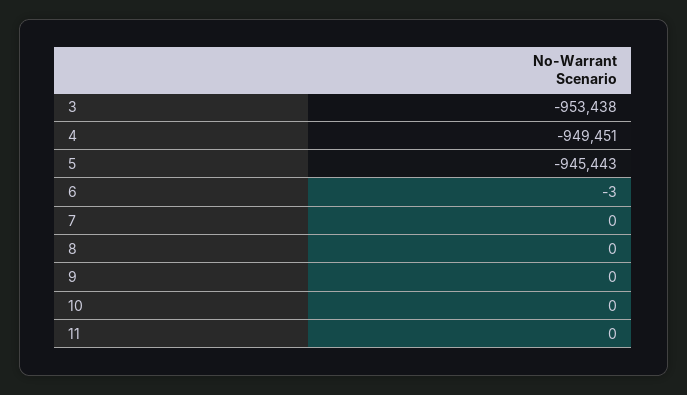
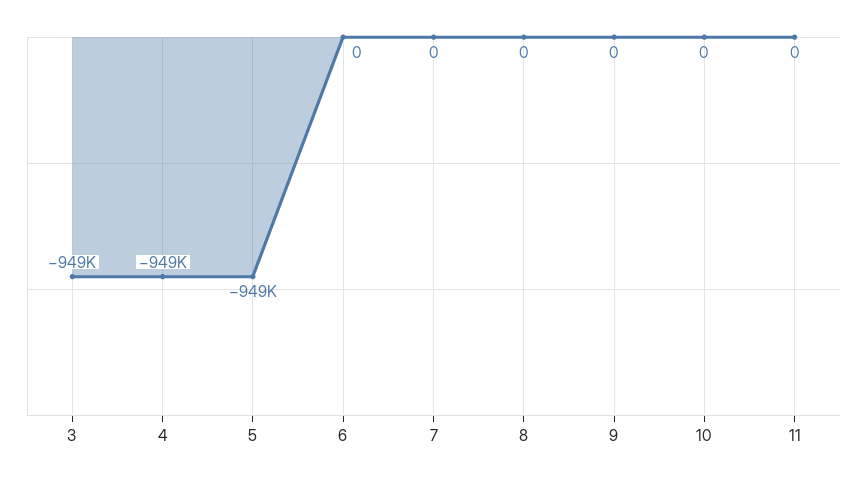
  {
-   "3": -953438,
+   "3": -949000,
    "4": -949451,
-   "5": -945443,
+   "5": -949000,
-   "6": -3,
+   "6": 0,
    "7": 0,
    "8": 0,
    "9": 0,
    "10": 0,
    "11": 0
  }

